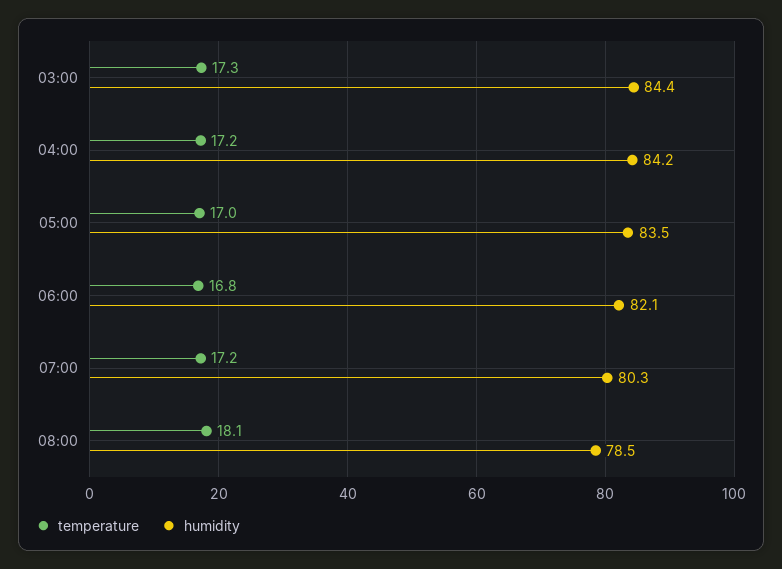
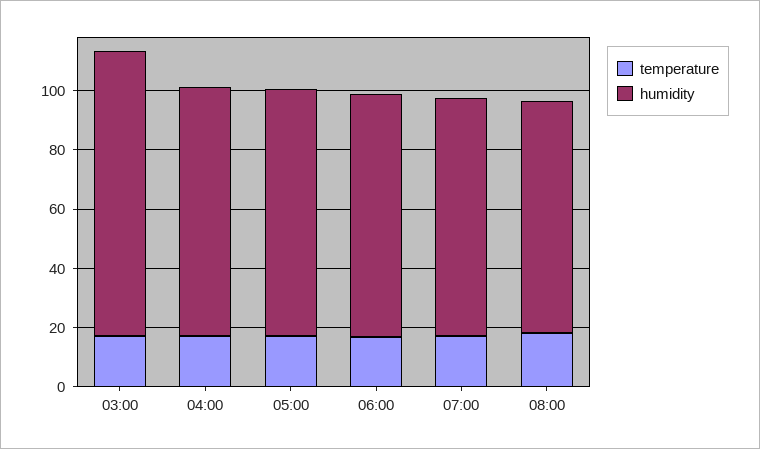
  {
    "temperature": {
      "03:00": 17.3,
      "04:00": 17.2,
      "05:00": 17,
      "06:00": 16.8,
      "07:00": 17.2,
      "08:00": 18.1
    },
    "humidity": {
-     "03:00": 84.4,
+     "03:00": 95,
      "04:00": 84.2,
      "05:00": 83.5,
      "06:00": 82.1,
      "07:00": 80.3,
      "08:00": 78.5
    }
  }

